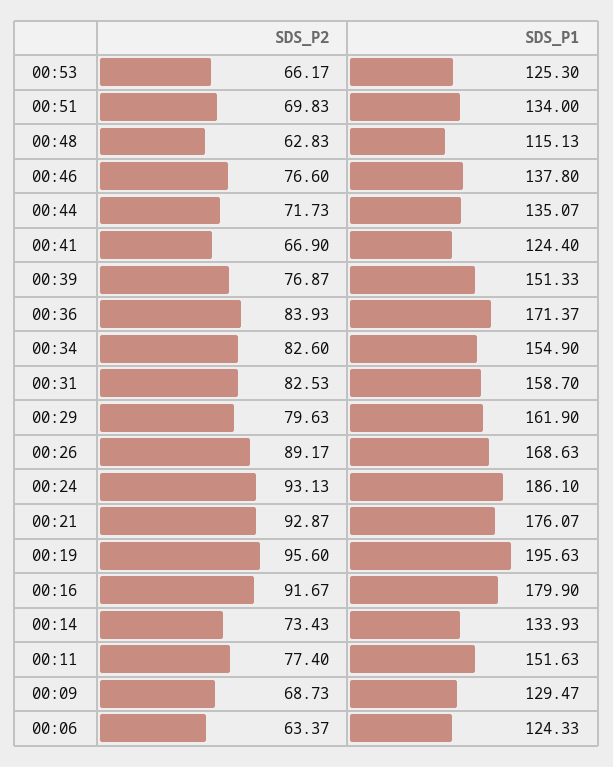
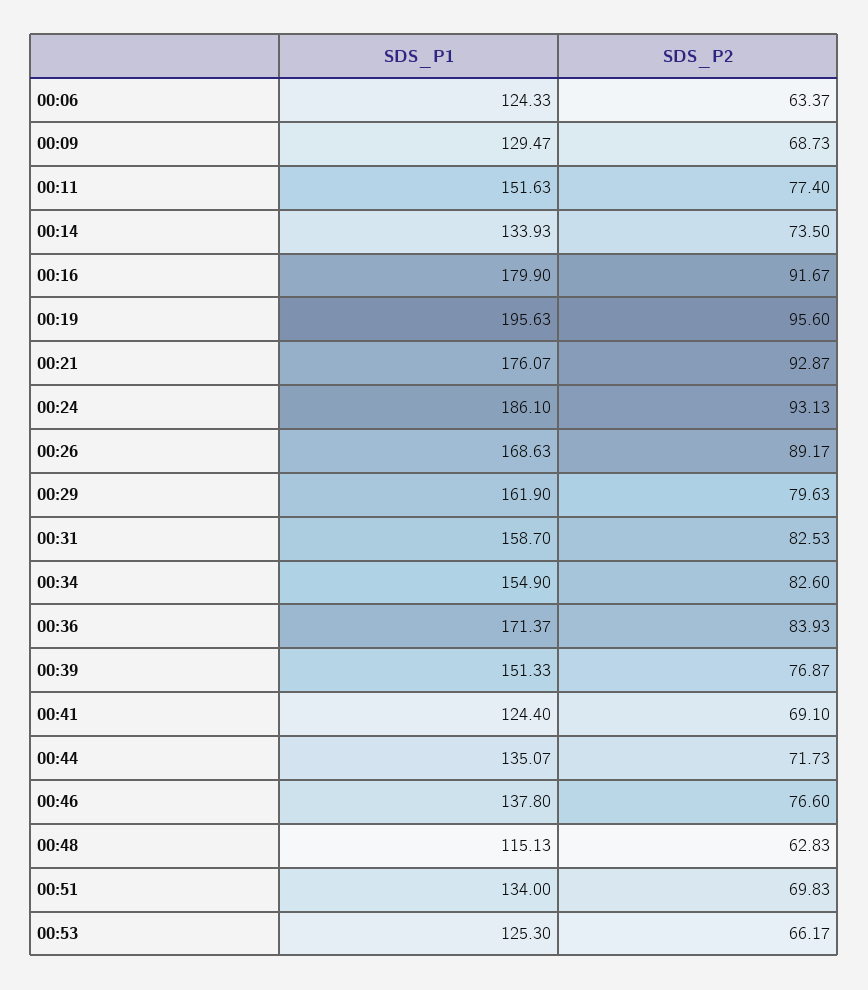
  {
    "SDS_P2": {
      "00:53": 66.17,
      "00:51": 69.83,
      "00:48": 62.83,
      "00:46": 76.6,
      "00:44": 71.73,
-     "00:41": 66.9,
+     "00:41": 69.1,
      "00:39": 76.87,
      "00:36": 83.93,
      "00:34": 82.6,
      "00:31": 82.53,
      "00:29": 79.63,
      "00:26": 89.17,
      "00:24": 93.13,
      "00:21": 92.87,
      "00:19": 95.6,
      "00:16": 91.67,
-     "00:14": 73.43,
+     "00:14": 73.5,
      "00:11": 77.4,
      "00:09": 68.73,
      "00:06": 63.37
    },
    "SDS_P1": {
      "00:53": 125.3,
      "00:51": 134,
      "00:48": 115.13,
      "00:46": 137.8,
      "00:44": 135.07,
      "00:41": 124.4,
      "00:39": 151.33,
      "00:36": 171.37,
      "00:34": 154.9,
      "00:31": 158.7,
      "00:29": 161.9,
      "00:26": 168.63,
      "00:24": 186.1,
      "00:21": 176.07,
      "00:19": 195.63,
      "00:16": 179.9,
      "00:14": 133.93,
      "00:11": 151.63,
      "00:09": 129.47,
      "00:06": 124.33
    }
  }

